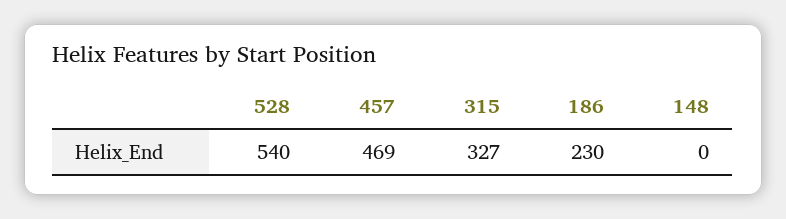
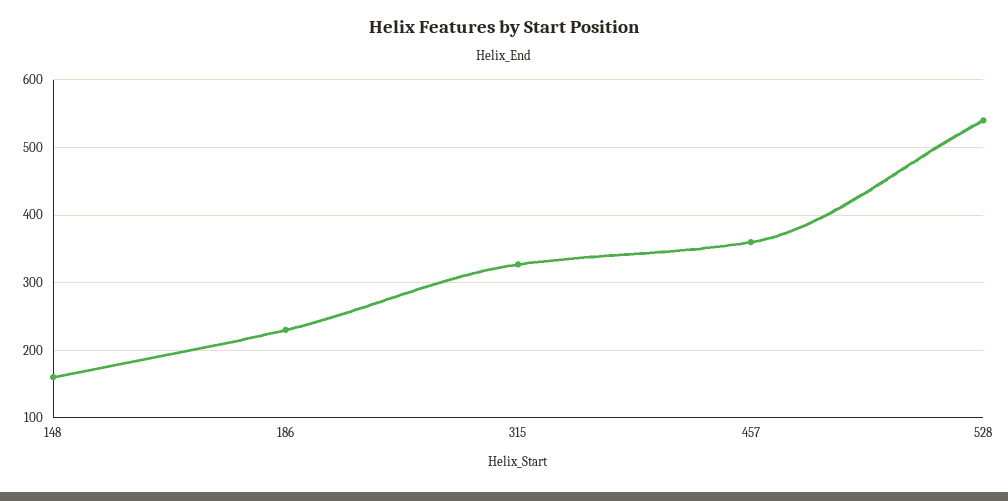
  {
    "528": 540,
-   "457": 469,
+   "457": 360,
    "315": 327,
    "186": 230,
-   "148": 0
+   "148": 160
  }

